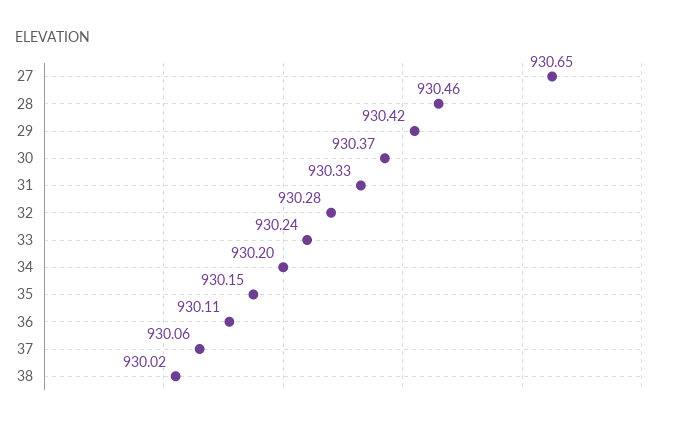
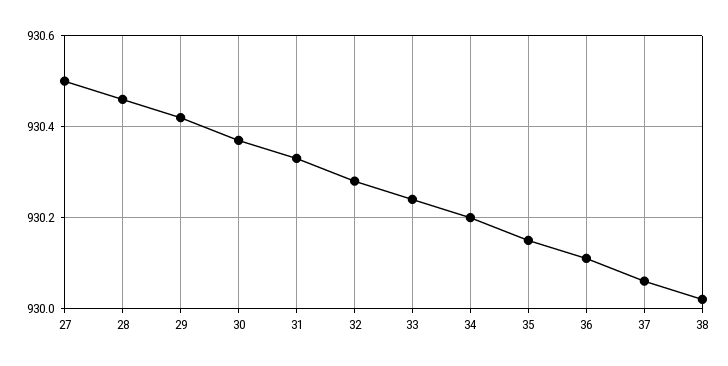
  {
-   "27": 930.65,
+   "27": 930.5,
    "28": 930.46,
    "29": 930.42,
    "30": 930.37,
    "31": 930.33,
    "32": 930.28,
    "33": 930.24,
    "34": 930.2,
    "35": 930.15,
    "36": 930.11,
    "37": 930.06,
    "38": 930.02
  }

